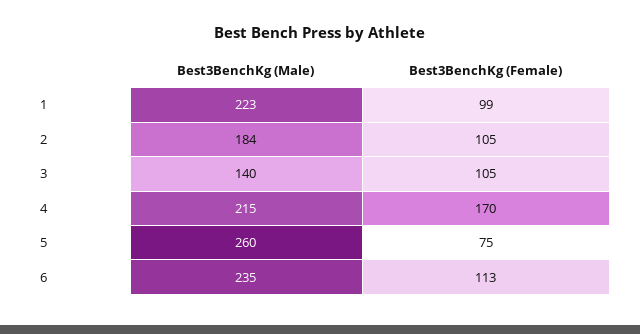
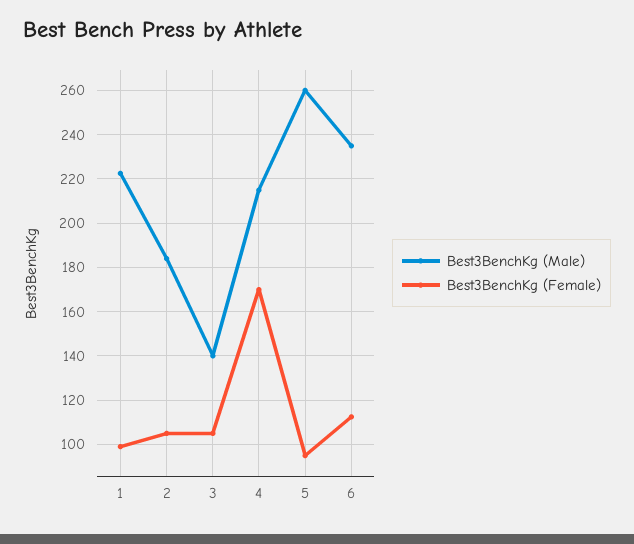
  {
    "Best3BenchKg (Male)": {
      "1": 223,
      "2": 184,
      "3": 140,
      "4": 215,
      "5": 260,
      "6": 235
    },
    "Best3BenchKg (Female)": {
      "1": 99,
      "2": 105,
      "3": 105,
      "4": 170,
-     "5": 75,
+     "5": 95,
      "6": 113
    }
  }

